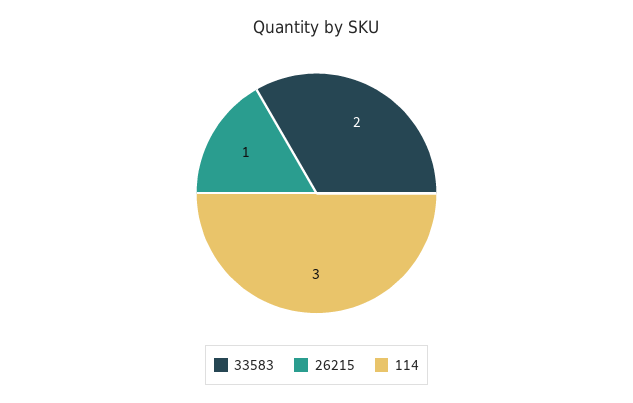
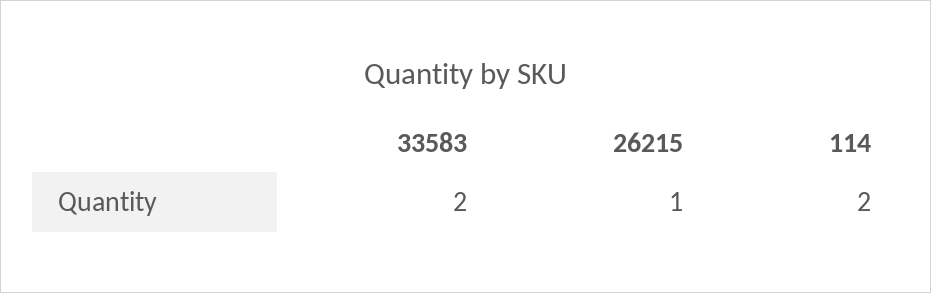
  {
    "33583": 2,
    "26215": 1,
-   "114": 3
+   "114": 2
  }

